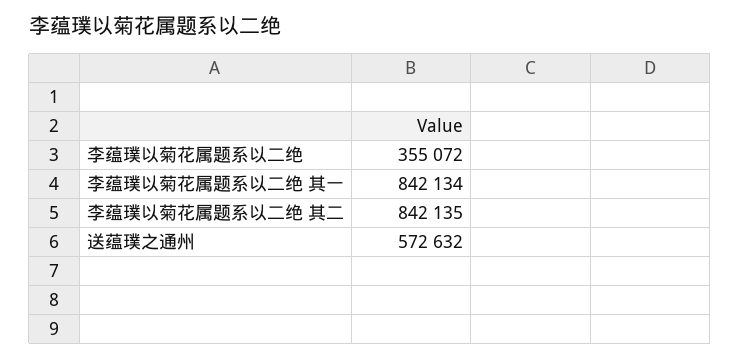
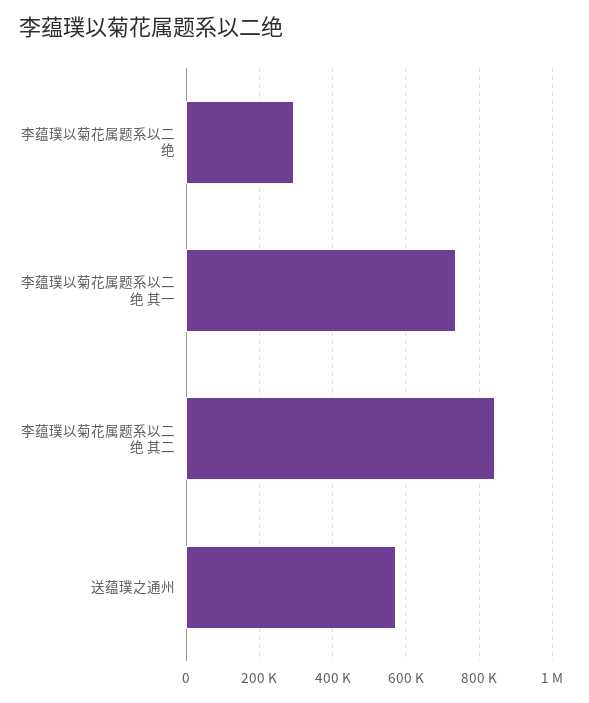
  {
-   "李蕴璞以菊花属题系以二绝": 355072,
+   "李蕴璞以菊花属题系以二绝": 300000,
-   "李蕴璞以菊花属题系以二绝 其一": 842134,
+   "李蕴璞以菊花属题系以二绝 其一": 740000,
    "李蕴璞以菊花属题系以二绝 其二": 842135,
    "送蕴璞之通州": 572632
  }

